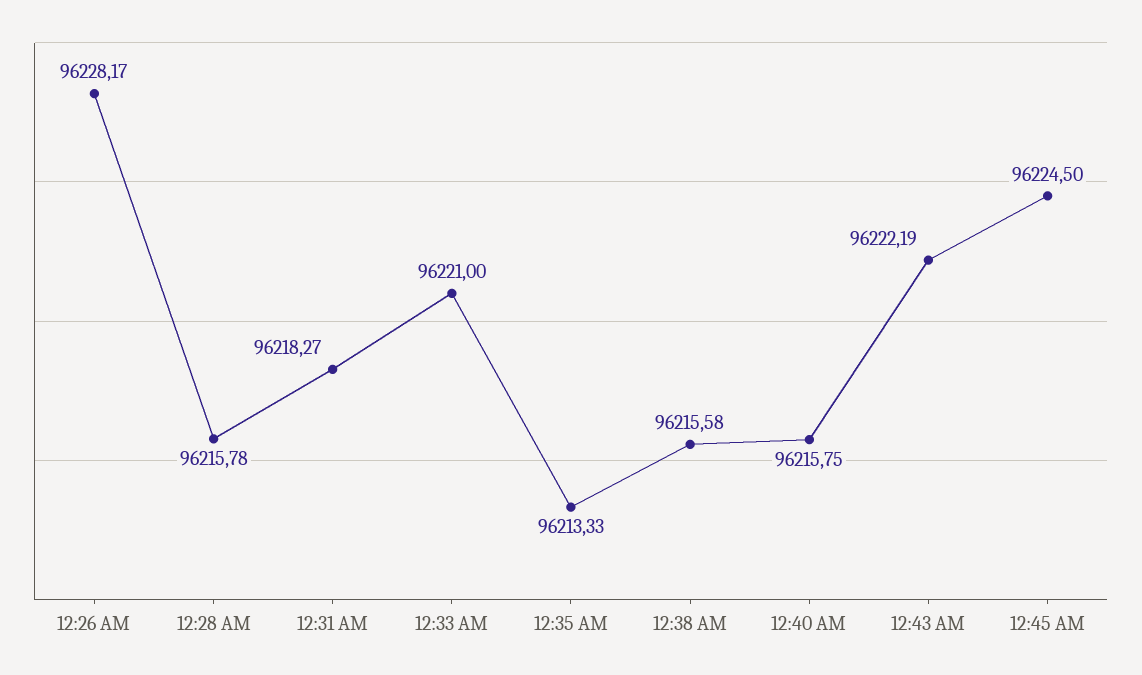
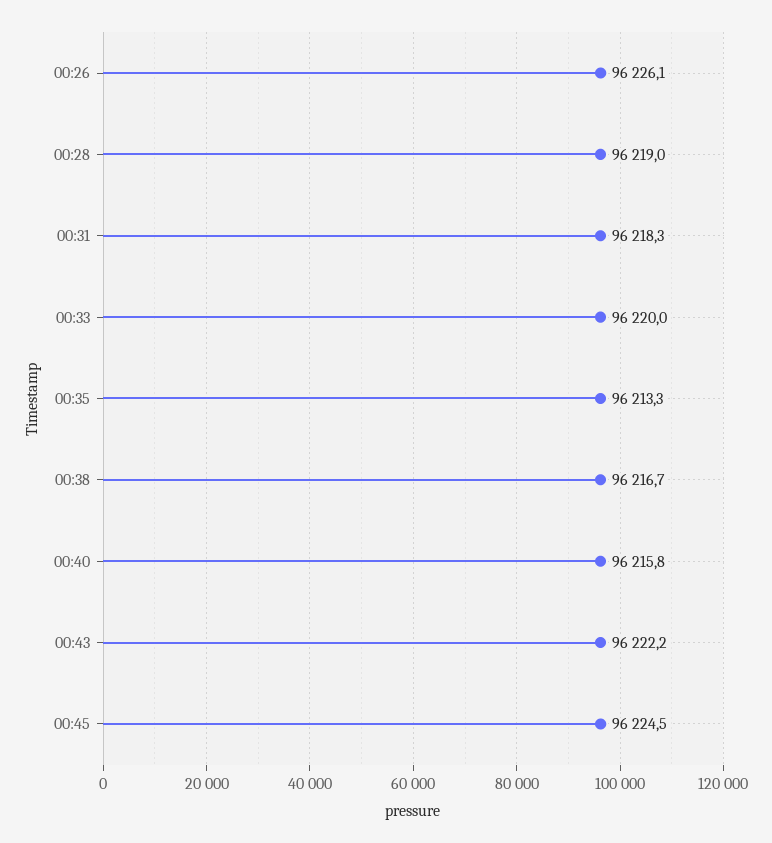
  {
-   "12:26 AM": 96228.17,
+   "12:26 AM": 96226.1,
-   "12:28 AM": 96215.78,
+   "12:28 AM": 96219,
    "12:31 AM": 96218.27,
-   "12:33 AM": 96221,
+   "12:33 AM": 96220,
    "12:35 AM": 96213.33,
-   "12:38 AM": 96215.58,
+   "12:38 AM": 96216.7,
    "12:40 AM": 96215.75,
    "12:43 AM": 96222.19,
    "12:45 AM": 96224.5
  }

